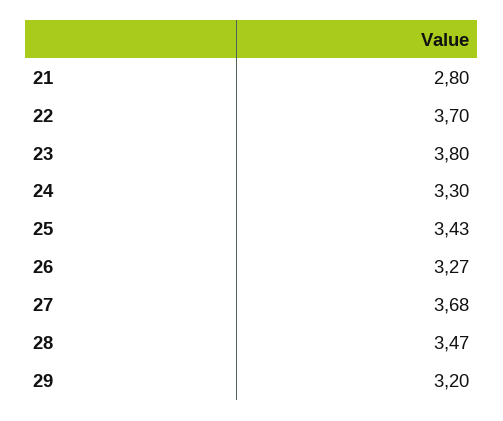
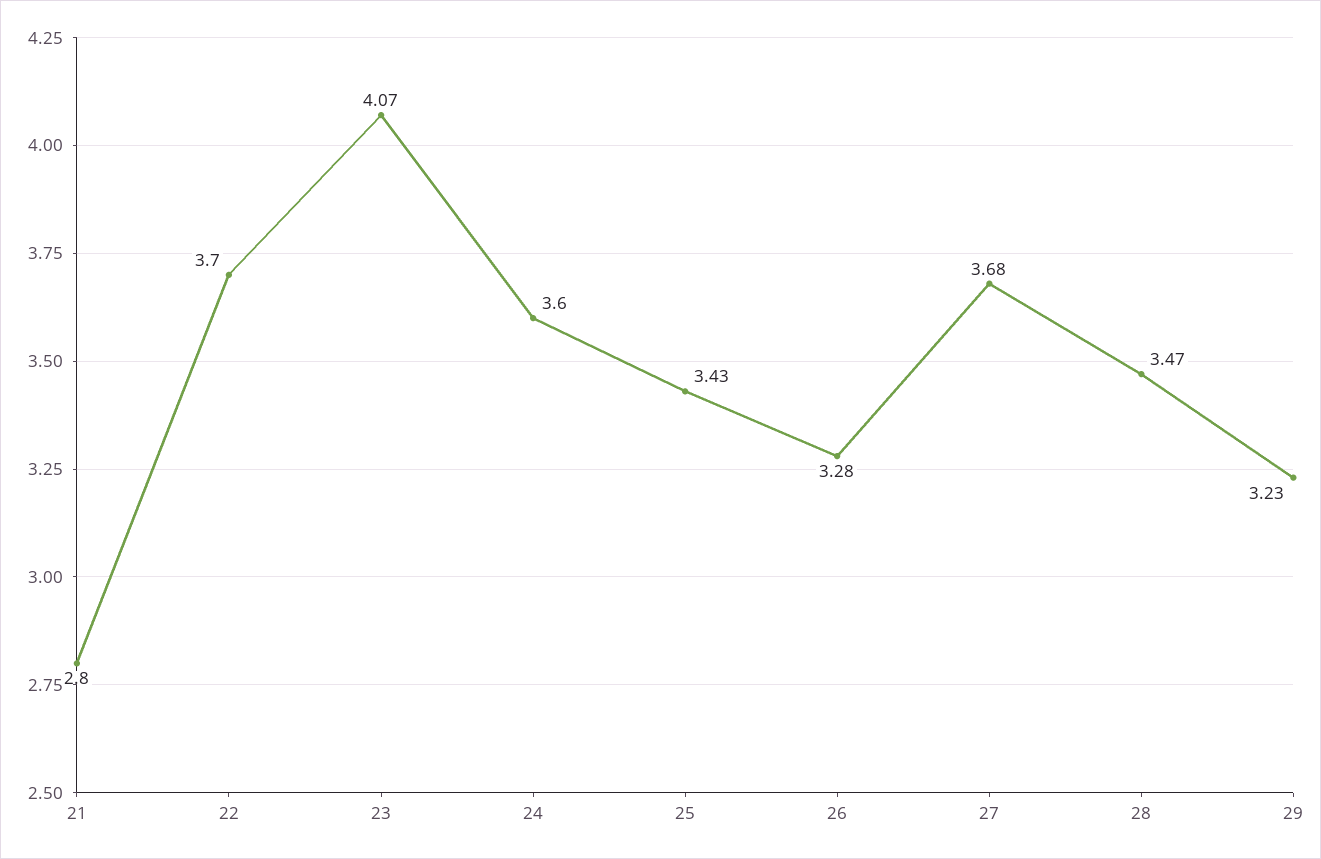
  {
    "21": 2.8,
    "22": 3.7,
-   "23": 3.8,
+   "23": 4.07,
-   "24": 3.3,
+   "24": 3.6,
    "25": 3.43,
-   "26": 3.27,
+   "26": 3.28,
    "27": 3.68,
    "28": 3.47,
-   "29": 3.2
+   "29": 3.23
  }

